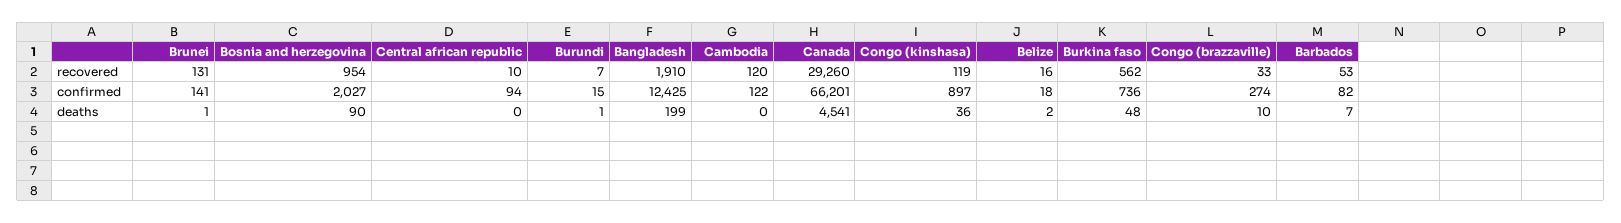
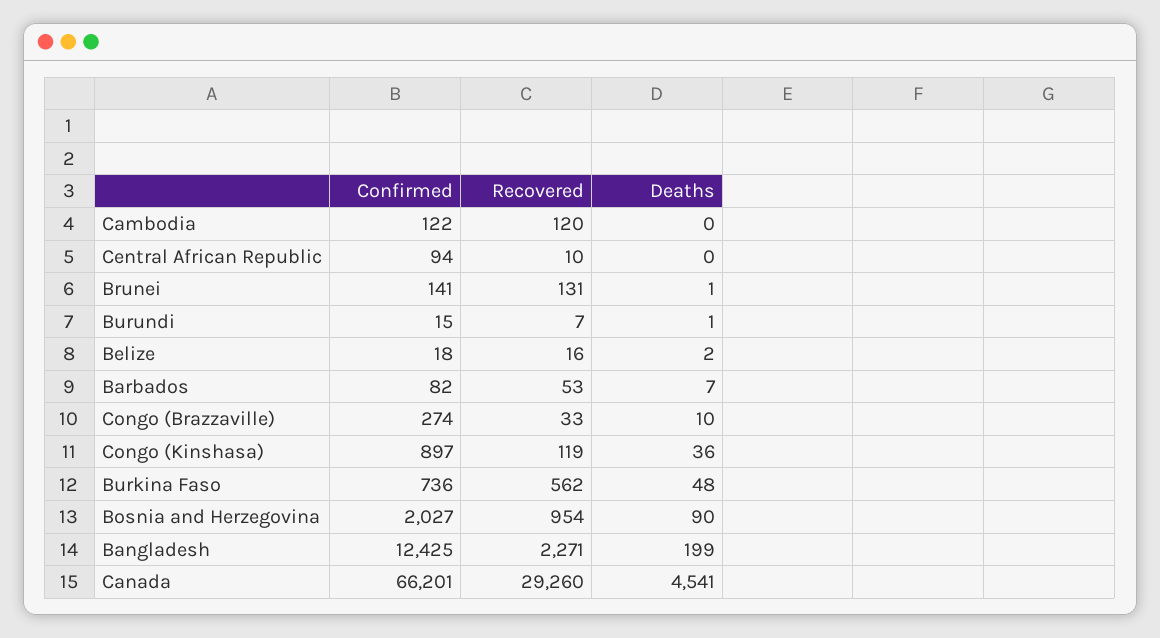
  {
    "Brunei": {
      "recovered": 131,
      "confirmed": 141,
      "deaths": 1
    },
    "Bosnia and herzegovina": {
      "recovered": 954,
      "confirmed": 2027,
      "deaths": 90
    },
    "Central african republic": {
      "recovered": 10,
      "confirmed": 94,
      "deaths": 0
    },
    "Burundi": {
      "recovered": 7,
      "confirmed": 15,
      "deaths": 1
    },
    "Bangladesh": {
-     "recovered": 1910,
+     "recovered": 2271,
      "confirmed": 12425,
      "deaths": 199
    },
    "Cambodia": {
      "recovered": 120,
      "confirmed": 122,
      "deaths": 0
    },
    "Canada": {
      "recovered": 29260,
      "confirmed": 66201,
      "deaths": 4541
    },
    "Congo (kinshasa)": {
      "recovered": 119,
      "confirmed": 897,
      "deaths": 36
    },
    "Belize": {
      "recovered": 16,
      "confirmed": 18,
      "deaths": 2
    },
    "Burkina faso": {
      "recovered": 562,
      "confirmed": 736,
      "deaths": 48
    },
    "Congo (brazzaville)": {
      "recovered": 33,
      "confirmed": 274,
      "deaths": 10
    },
    "Barbados": {
      "recovered": 53,
      "confirmed": 82,
      "deaths": 7
    }
  }

